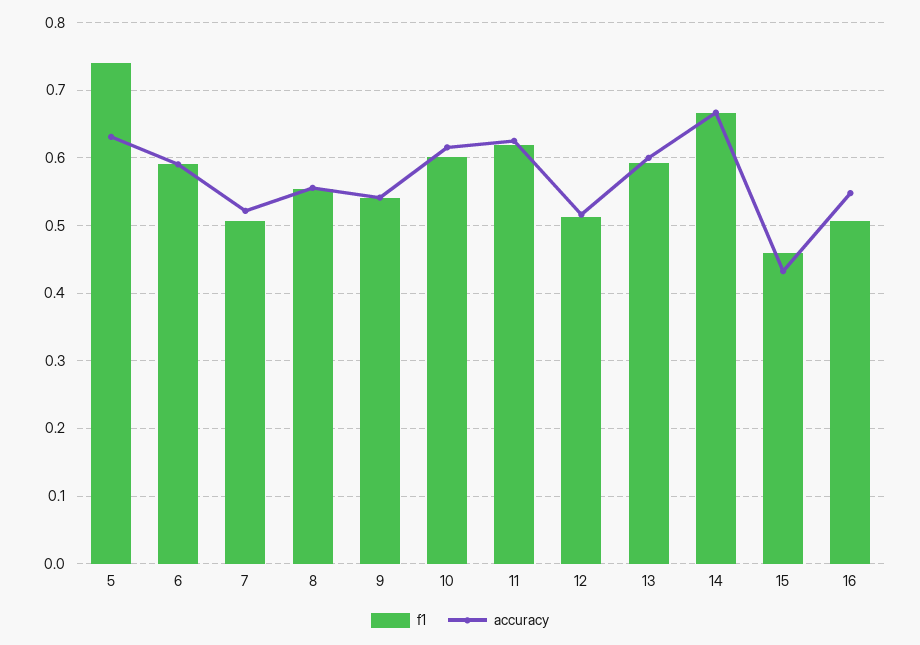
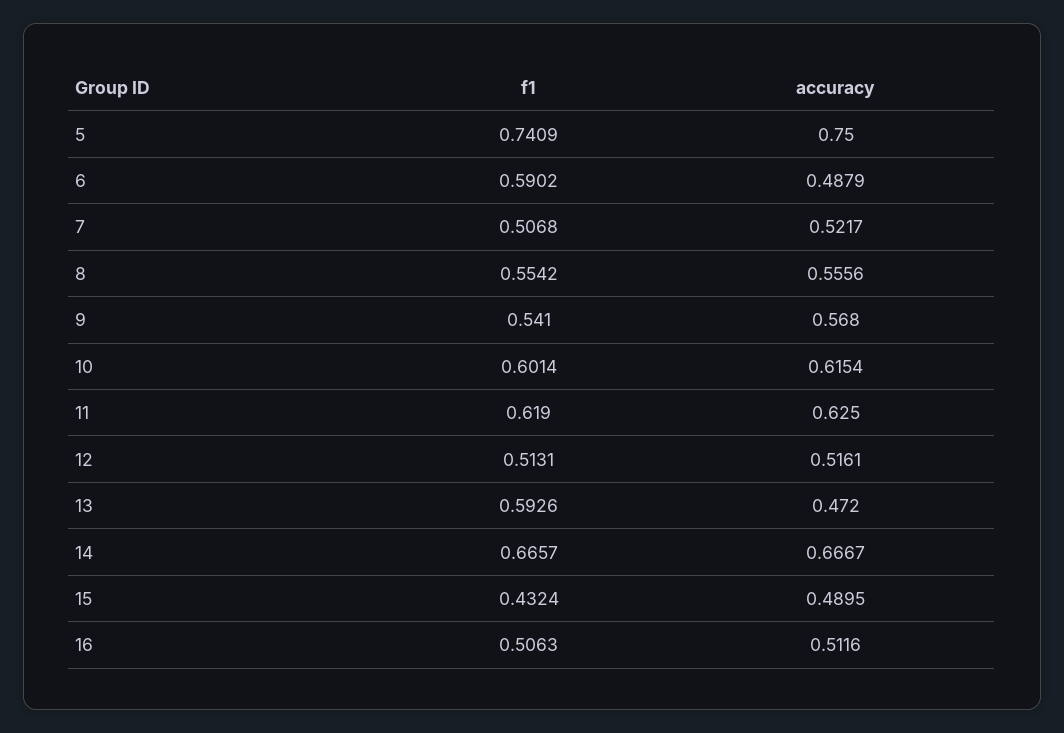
  {
    "f1": {
      "5": 0.7409,
      "6": 0.5902,
      "7": 0.5068,
      "8": 0.5542,
      "9": 0.541,
      "10": 0.6014,
      "11": 0.619,
      "12": 0.5131,
      "13": 0.5926,
      "14": 0.6657,
-     "15": 0.46,
+     "15": 0.4324,
      "16": 0.5063
    },
    "accuracy": {
-     "5": 0.63,
+     "5": 0.75,
-     "6": 0.59,
+     "6": 0.4879,
      "7": 0.5217,
      "8": 0.5556,
-     "9": 0.54,
+     "9": 0.568,
      "10": 0.6154,
      "11": 0.625,
      "12": 0.5161,
-     "13": 0.6,
+     "13": 0.472,
      "14": 0.6667,
-     "15": 0.43,
+     "15": 0.4895,
-     "16": 0.55
+     "16": 0.5116
    }
  }

